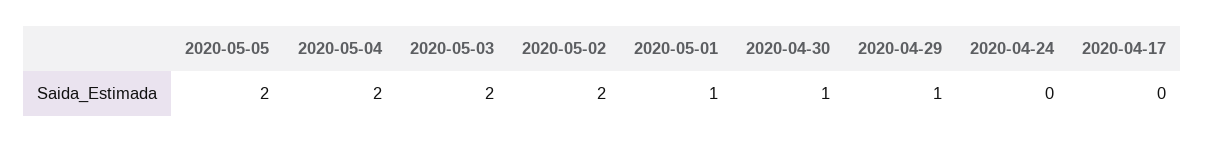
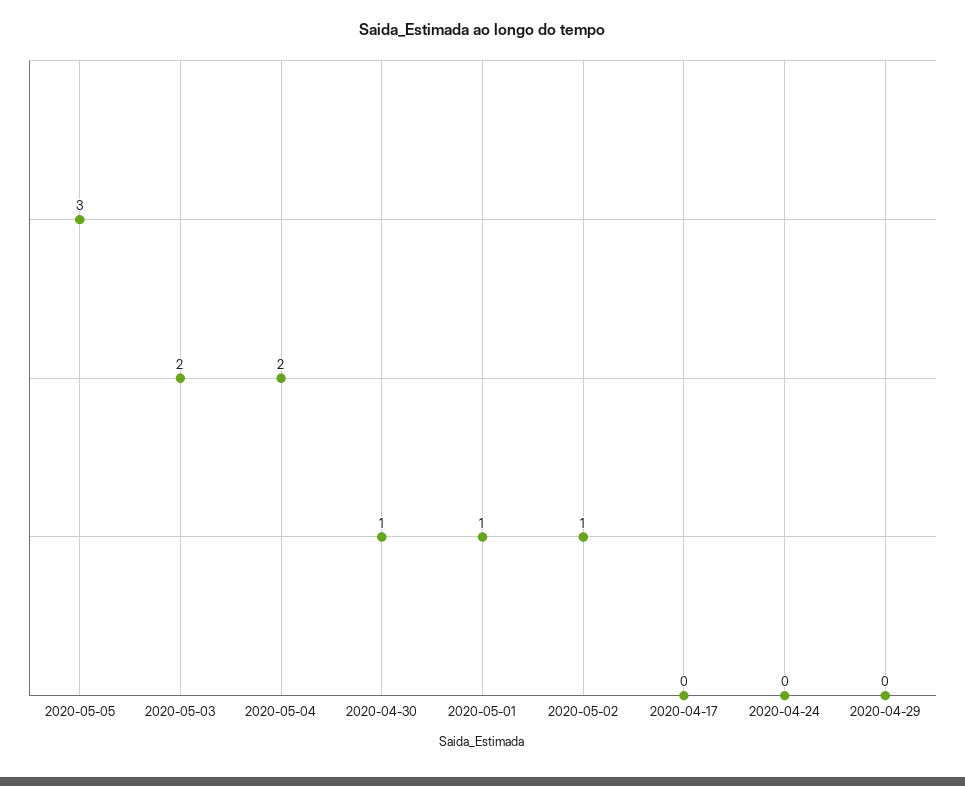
  {
-   "2020-05-05": 2,
+   "2020-05-05": 3,
    "2020-05-04": 2,
    "2020-05-03": 2,
-   "2020-05-02": 2,
+   "2020-05-02": 1,
    "2020-05-01": 1,
    "2020-04-30": 1,
-   "2020-04-29": 1,
+   "2020-04-29": 0,
    "2020-04-24": 0,
    "2020-04-17": 0
  }

